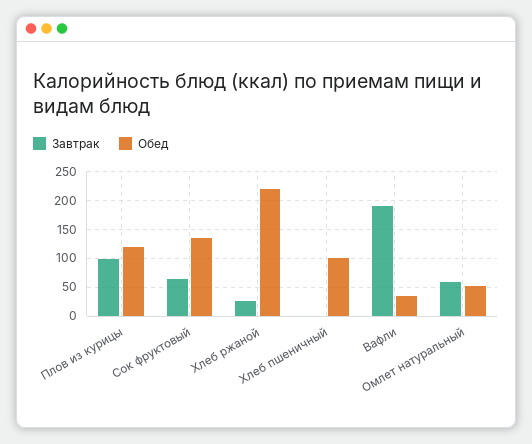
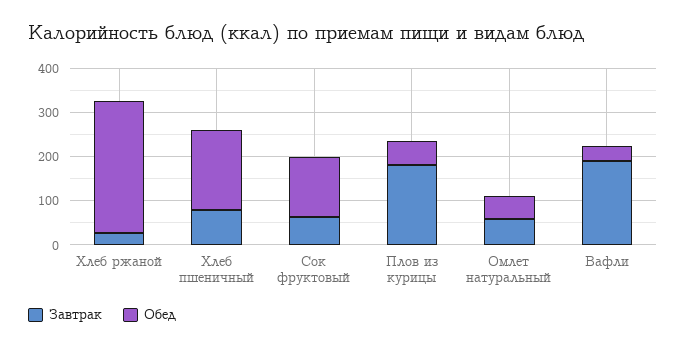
  {
    "Завтрак": {
-     "Плов из курицы": 100,
+     "Плов из курицы": 180,
      "Сок фруктовый": 60,
      "Хлеб ржаной": 20,
-     "Хлеб пшеничный": 0,
+     "Хлеб пшеничный": 80,
      "Вафли": 200,
      "Омлет натуральный": 60
    },
    "Обед": {
-     "Плов из курицы": 125,
+     "Плов из курицы": 60,
      "Сок фруктовый": 140,
-     "Хлеб ржаной": 225,
+     "Хлеб ржаной": 300,
-     "Хлеб пшеничный": 100,
+     "Хлеб пшеничный": 180,
      "Вафли": 40,
      "Омлет натуральный": 60
    }
  }

